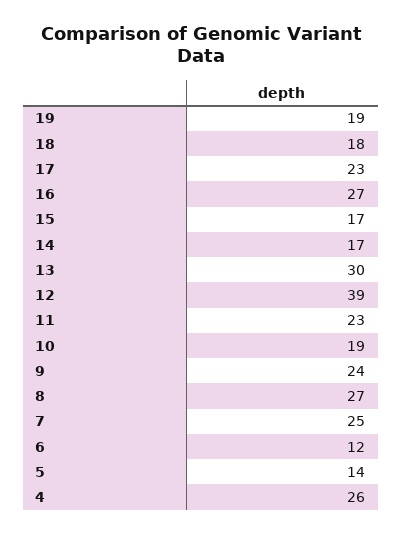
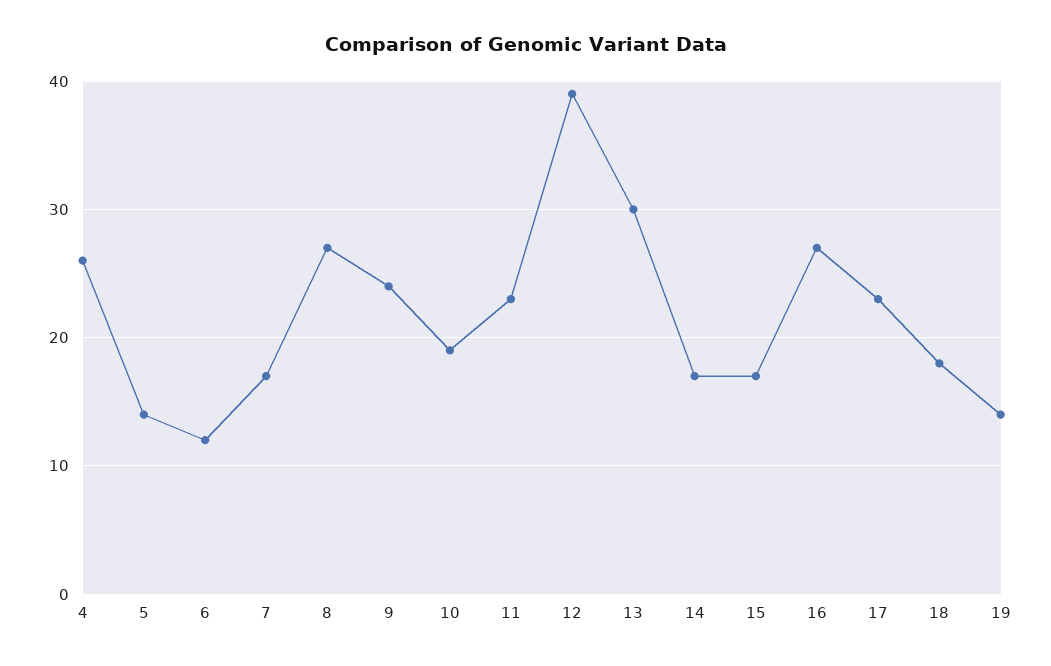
  {
-   "19": 19,
+   "19": 14,
    "18": 18,
    "17": 23,
    "16": 27,
    "15": 17,
    "14": 17,
    "13": 30,
    "12": 39,
    "11": 23,
    "10": 19,
    "9": 24,
    "8": 27,
-   "7": 25,
+   "7": 17,
    "6": 12,
    "5": 14,
    "4": 26
  }

